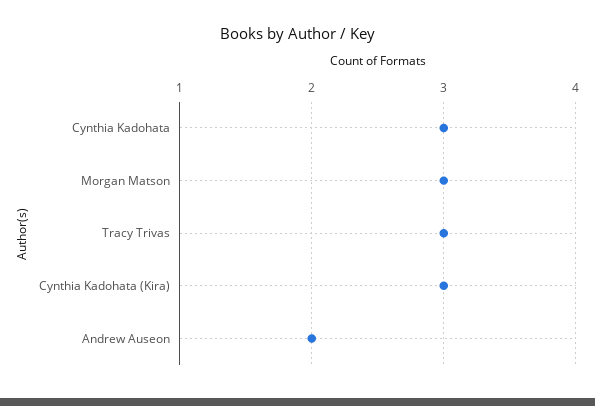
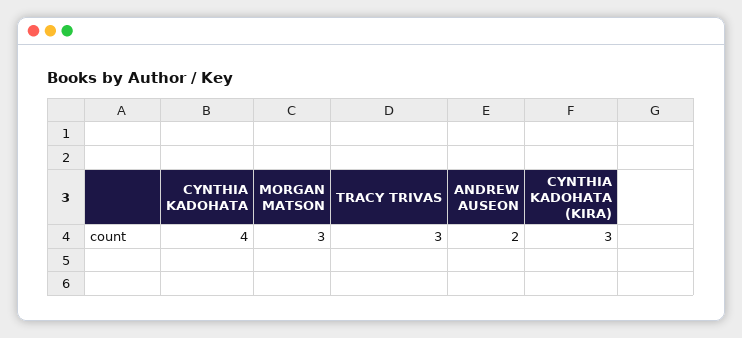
  {
-   "Cynthia Kadohata": 3,
+   "Cynthia Kadohata": 4,
    "Morgan Matson": 3,
    "Tracy Trivas": 3,
    "Cynthia Kadohata (Kira)": 3,
    "Andrew Auseon": 2
  }

